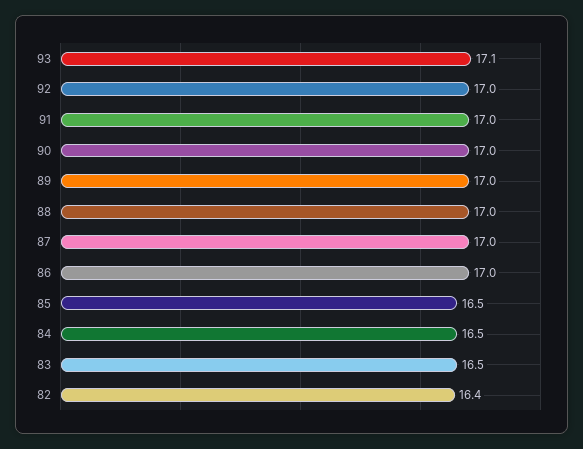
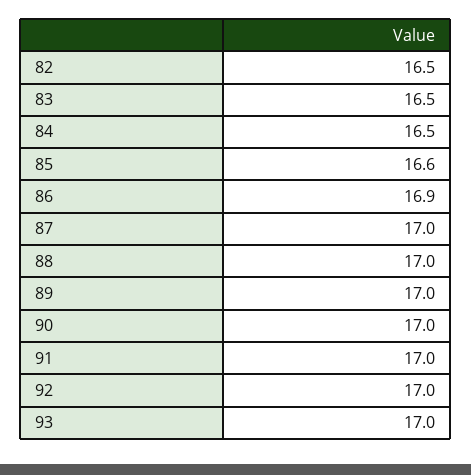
  {
-   "93": 17.1,
+   "93": 17,
    "92": 17,
    "91": 17,
    "90": 17,
    "89": 17,
    "88": 17,
    "87": 17,
-   "86": 17,
+   "86": 16.9,
-   "85": 16.5,
+   "85": 16.6,
    "84": 16.5,
    "83": 16.5,
-   "82": 16.4
+   "82": 16.5
  }

